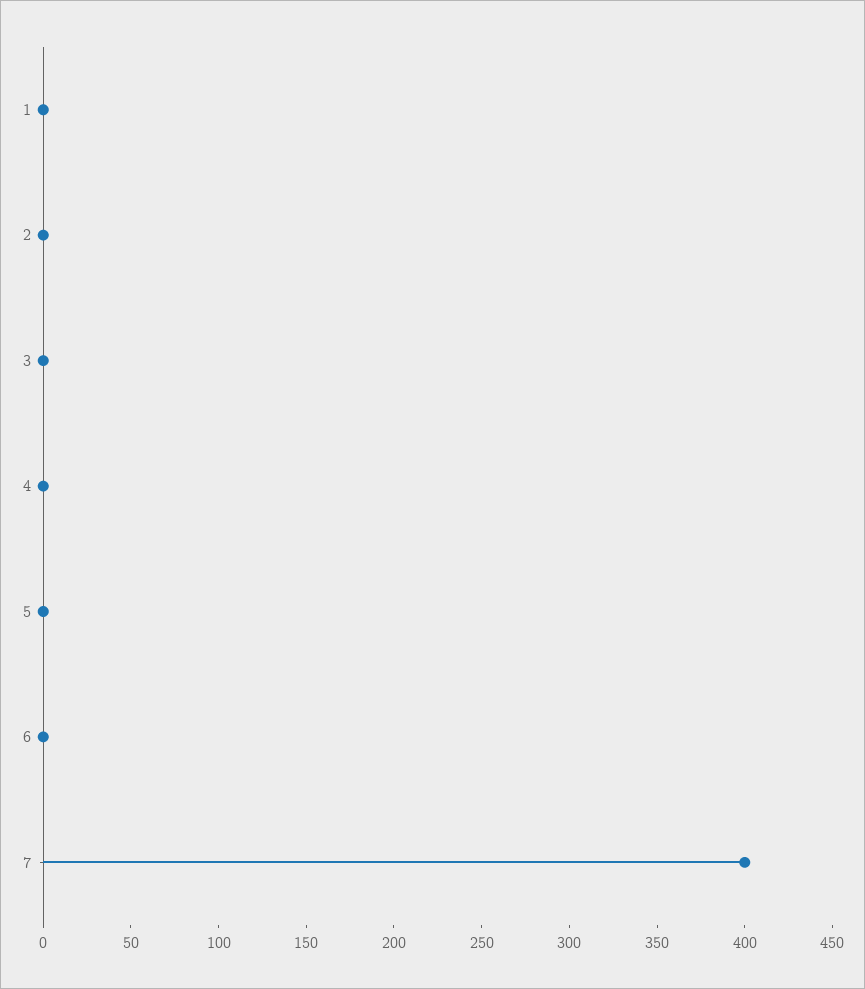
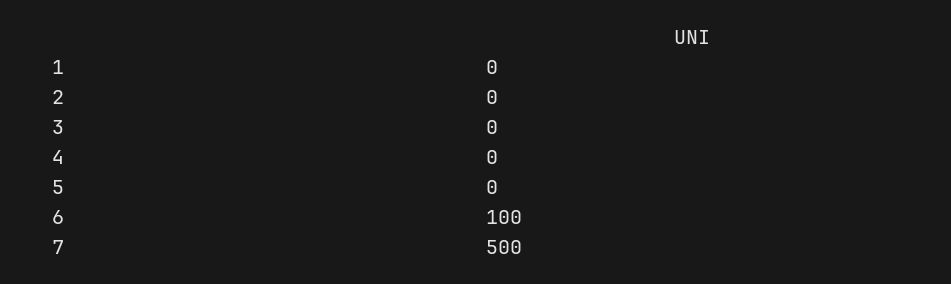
  {
    "1": 0,
    "2": 0,
    "3": 0,
    "4": 0,
    "5": 0,
-   "6": 0,
+   "6": 100,
-   "7": 400
+   "7": 500
  }

